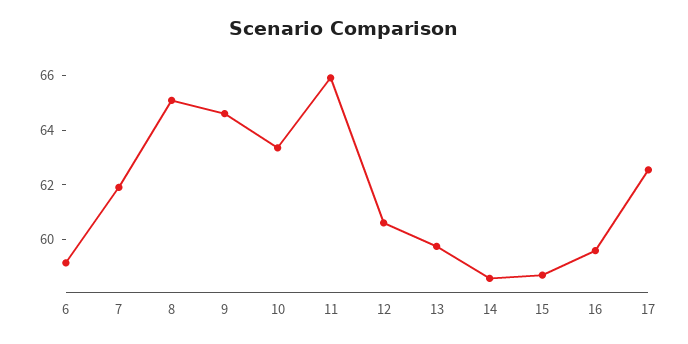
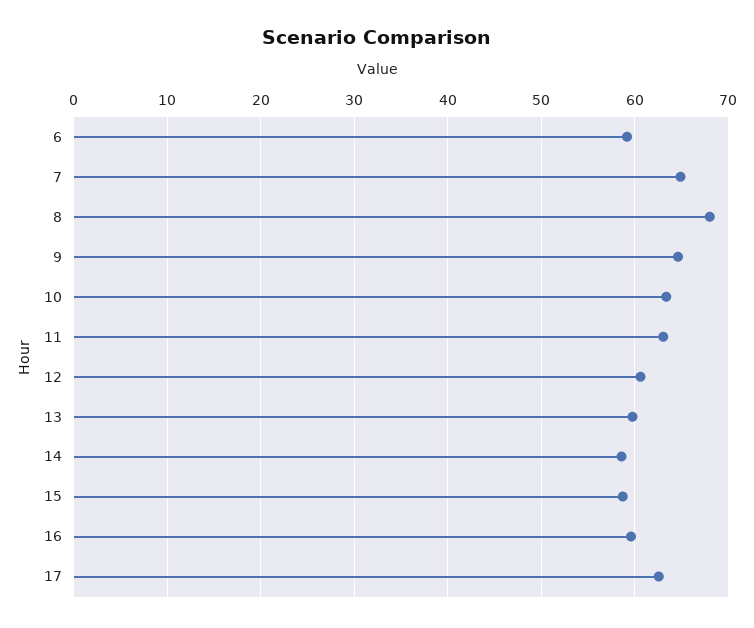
  {
    "6": 59,
-   "7": 62,
+   "7": 65,
-   "8": 65,
+   "8": 68,
    "9": 64.5,
    "10": 63.5,
-   "11": 66,
+   "11": 63,
    "12": 60.5,
    "13": 60,
    "14": 58.5,
    "15": 58.5,
    "16": 59.5,
    "17": 62.5
  }

